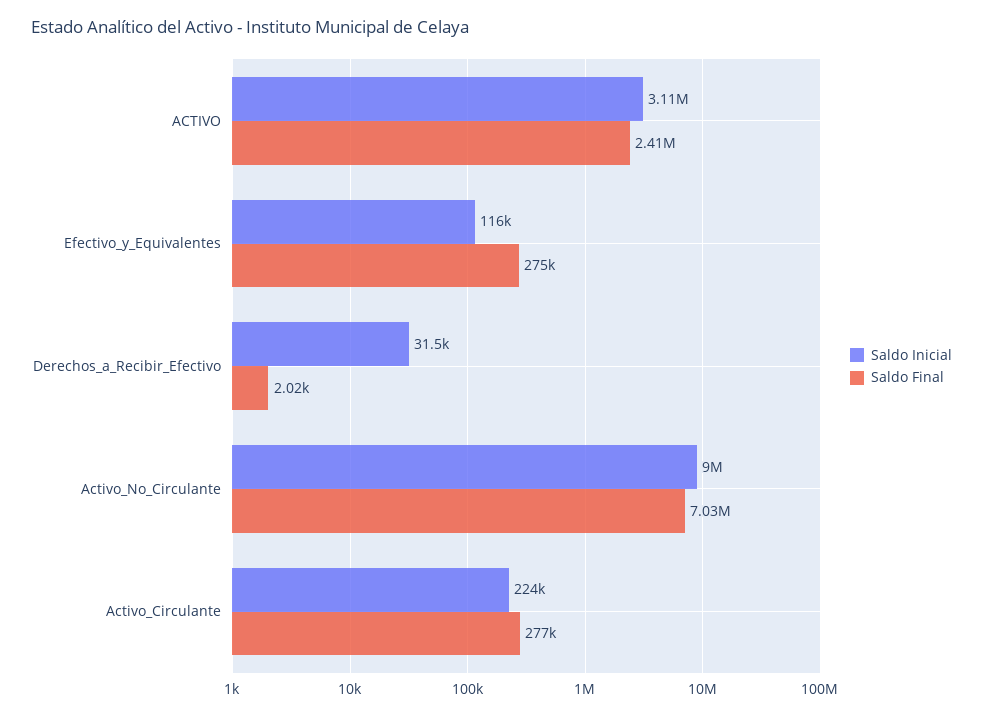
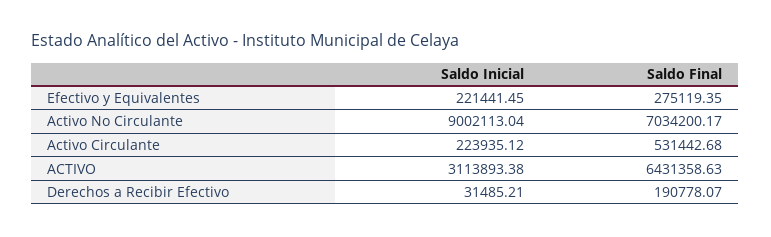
  {
    "Saldo Inicial": {
      "ACTIVO": 3113893.38,
-     "Efectivo_y_Equivalentes": 116000,
+     "Efectivo_y_Equivalentes": 221441.45,
      "Derechos_a_Recibir_Efectivo": 31485.21,
      "Activo_No_Circulante": 9002113.04,
      "Activo_Circulante": 223935.12
    },
    "Saldo Final": {
-     "ACTIVO": 2410000,
+     "ACTIVO": 6431358.63,
      "Efectivo_y_Equivalentes": 275119.35,
-     "Derechos_a_Recibir_Efectivo": 2020,
+     "Derechos_a_Recibir_Efectivo": 190778.07,
      "Activo_No_Circulante": 7034200.17,
-     "Activo_Circulante": 277000
+     "Activo_Circulante": 531442.68
    }
  }

